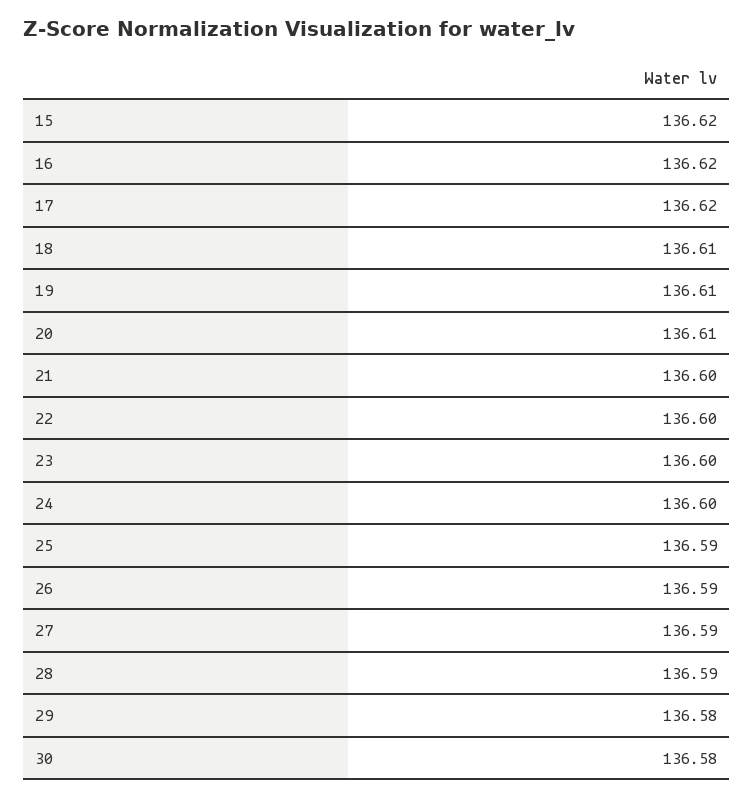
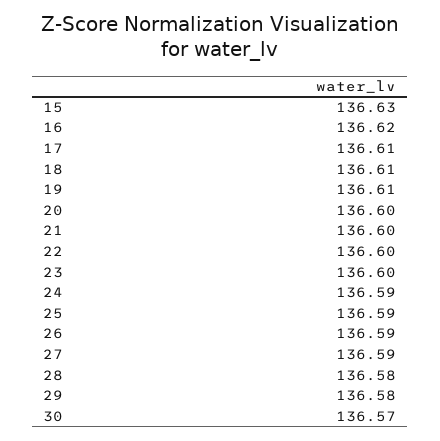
  {
-   "15": 136.62,
+   "15": 136.63,
    "16": 136.62,
-   "17": 136.62,
+   "17": 136.61,
    "18": 136.61,
    "19": 136.61,
-   "20": 136.61,
+   "20": 136.6,
    "21": 136.6,
    "22": 136.6,
    "23": 136.6,
-   "24": 136.6,
+   "24": 136.59,
    "25": 136.59,
    "26": 136.59,
    "27": 136.59,
-   "28": 136.59,
+   "28": 136.58,
    "29": 136.58,
-   "30": 136.58
+   "30": 136.57
  }

